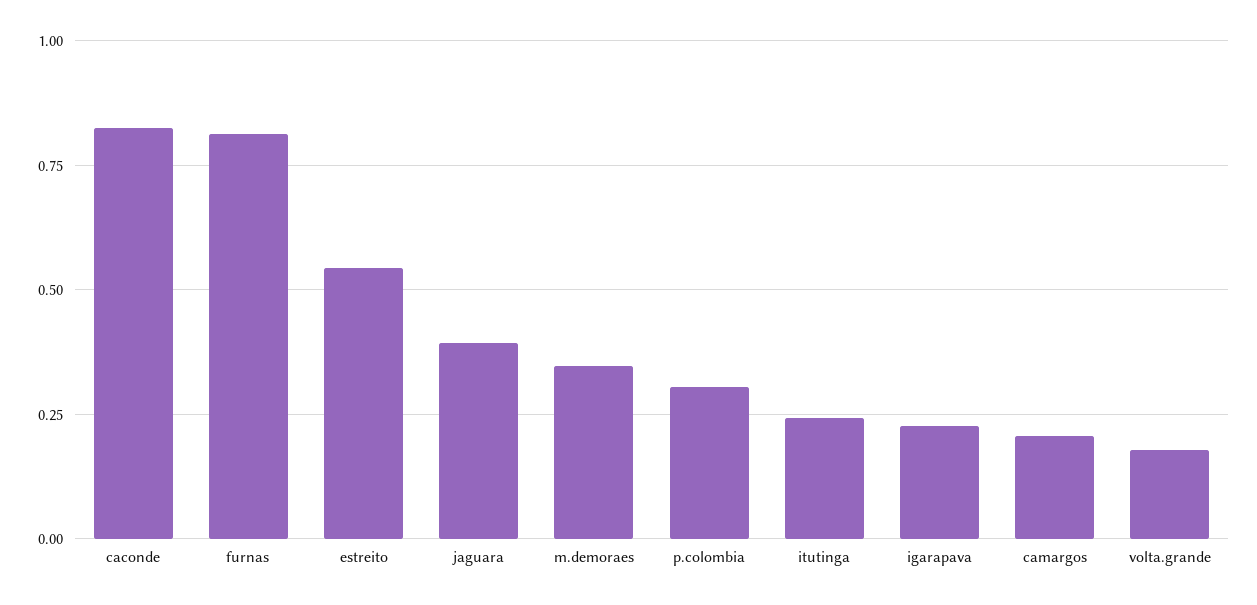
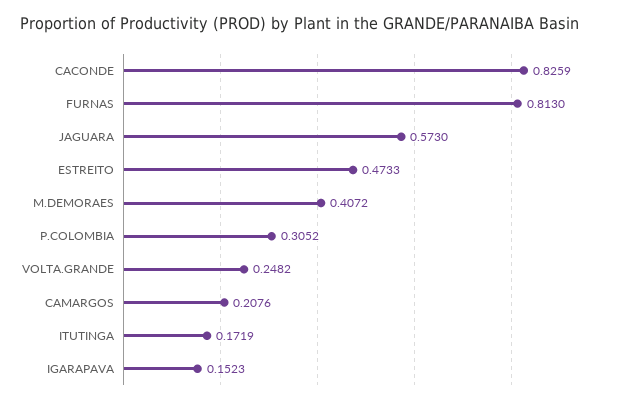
  {
    "caconde": 0.8259,
    "furnas": 0.813,
-   "estreito": 0.55,
+   "estreito": 0.4733,
-   "jaguara": 0.4,
+   "jaguara": 0.573,
-   "m.demoraes": 0.35,
+   "m.demoraes": 0.4072,
    "p.colombia": 0.3052,
-   "itutinga": 0.25,
+   "itutinga": 0.1719,
-   "igarapava": 0.225,
+   "igarapava": 0.1523,
    "camargos": 0.2076,
-   "volta.grande": 0.175
+   "volta.grande": 0.2482
  }

